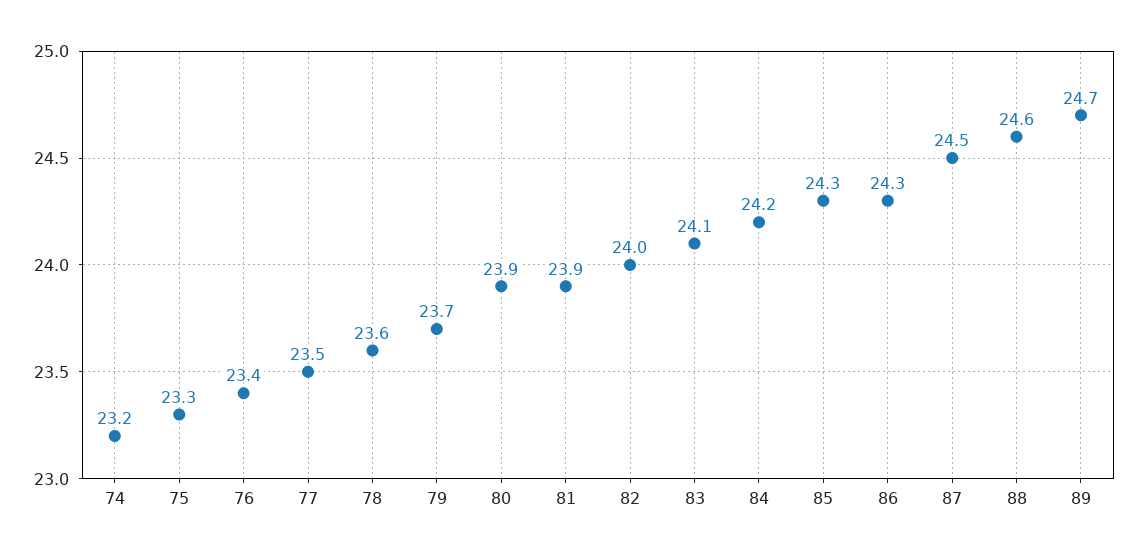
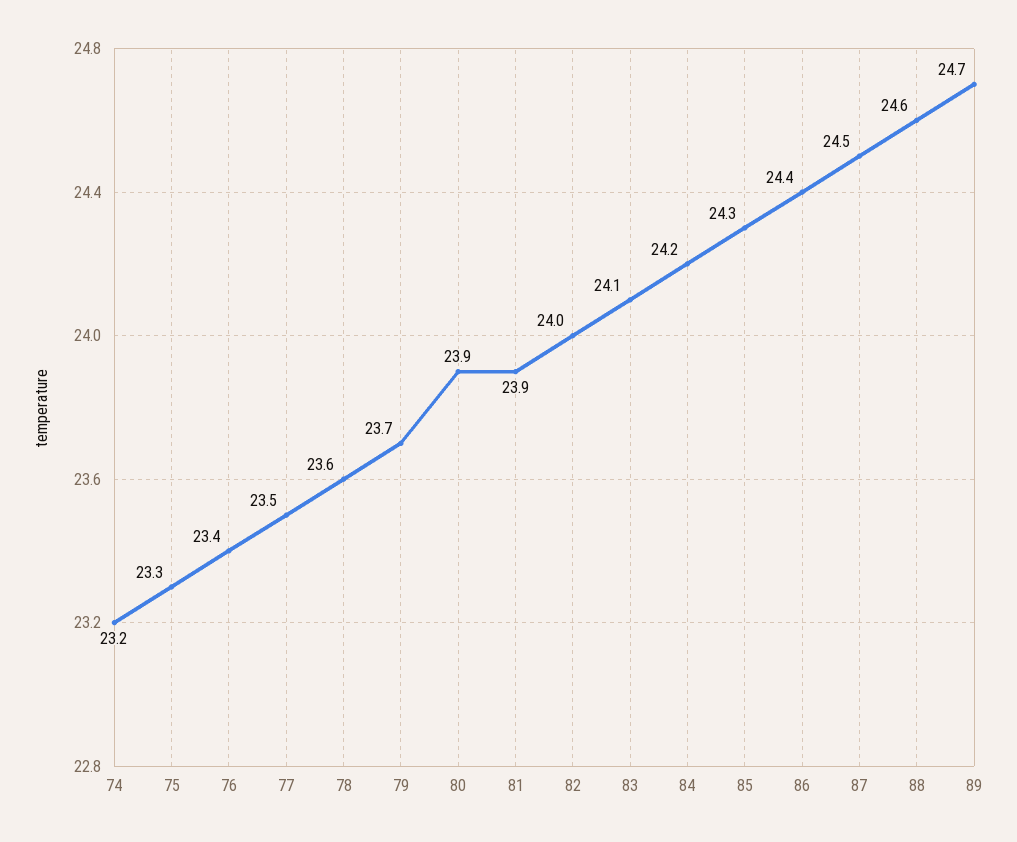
  {
    "74": 23.2,
    "75": 23.3,
    "76": 23.4,
    "77": 23.5,
    "78": 23.6,
    "79": 23.7,
    "80": 23.9,
    "81": 23.9,
    "82": 24,
    "83": 24.1,
    "84": 24.2,
    "85": 24.3,
-   "86": 24.3,
+   "86": 24.4,
    "87": 24.5,
    "88": 24.6,
    "89": 24.7
  }

